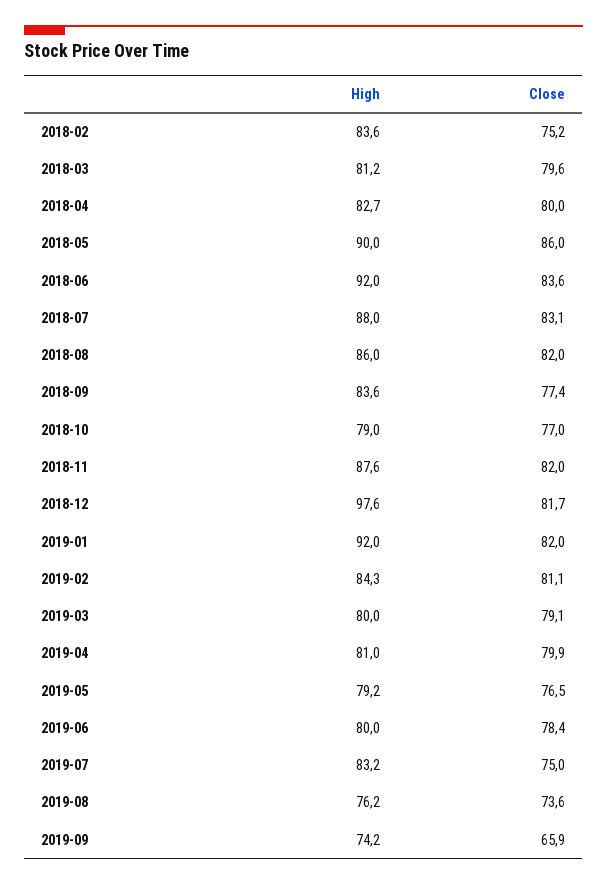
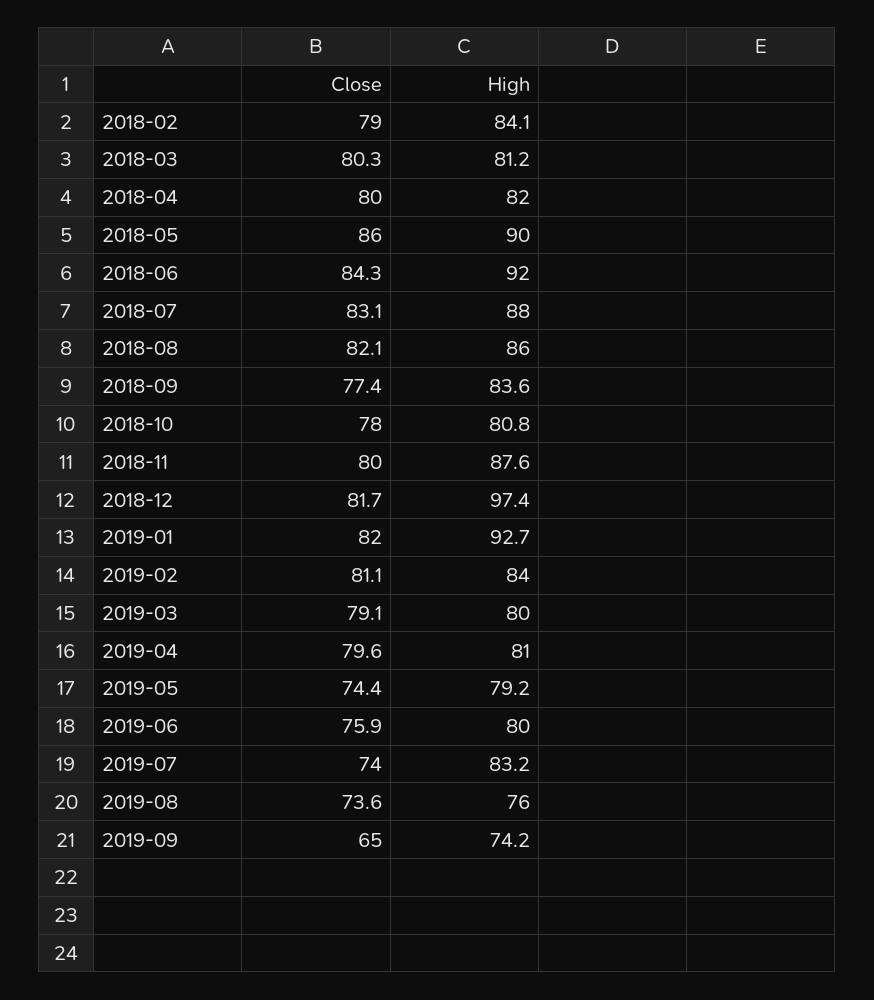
  {
    "High": {
-     "2018-02": 83.6,
+     "2018-02": 84.1,
      "2018-03": 81.2,
-     "2018-04": 82.7,
+     "2018-04": 82,
      "2018-05": 90,
      "2018-06": 92,
      "2018-07": 88,
      "2018-08": 86,
      "2018-09": 83.6,
-     "2018-10": 79,
+     "2018-10": 80.8,
      "2018-11": 87.6,
-     "2018-12": 97.6,
+     "2018-12": 97.4,
-     "2019-01": 92,
+     "2019-01": 92.7,
-     "2019-02": 84.3,
+     "2019-02": 84,
      "2019-03": 80,
      "2019-04": 81,
      "2019-05": 79.2,
      "2019-06": 80,
      "2019-07": 83.2,
-     "2019-08": 76.2,
+     "2019-08": 76,
      "2019-09": 74.2
    },
    "Close": {
-     "2018-02": 75.2,
+     "2018-02": 79,
-     "2018-03": 79.6,
+     "2018-03": 80.3,
      "2018-04": 80,
      "2018-05": 86,
-     "2018-06": 83.6,
+     "2018-06": 84.3,
      "2018-07": 83.1,
-     "2018-08": 82,
+     "2018-08": 82.1,
      "2018-09": 77.4,
-     "2018-10": 77,
+     "2018-10": 78,
-     "2018-11": 82,
+     "2018-11": 80,
      "2018-12": 81.7,
      "2019-01": 82,
      "2019-02": 81.1,
      "2019-03": 79.1,
-     "2019-04": 79.9,
+     "2019-04": 79.6,
-     "2019-05": 76.5,
+     "2019-05": 74.4,
-     "2019-06": 78.4,
+     "2019-06": 75.9,
-     "2019-07": 75,
+     "2019-07": 74,
      "2019-08": 73.6,
-     "2019-09": 65.9
+     "2019-09": 65
    }
  }

